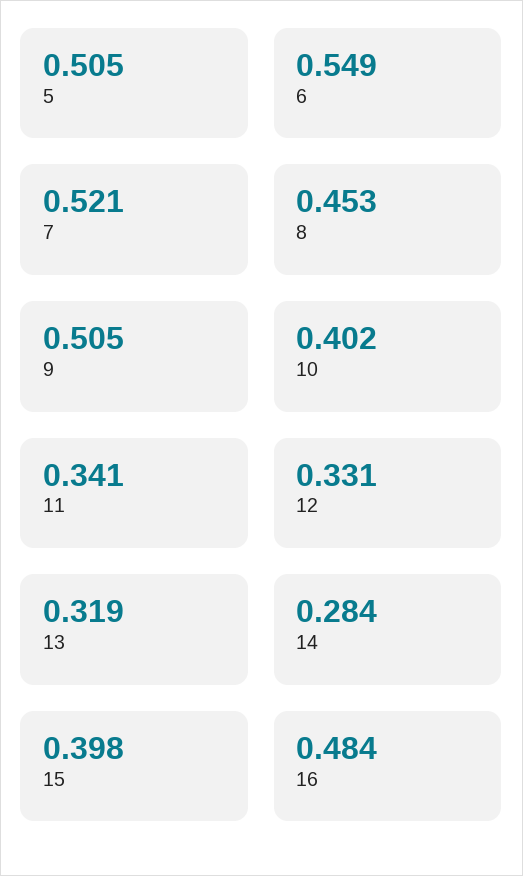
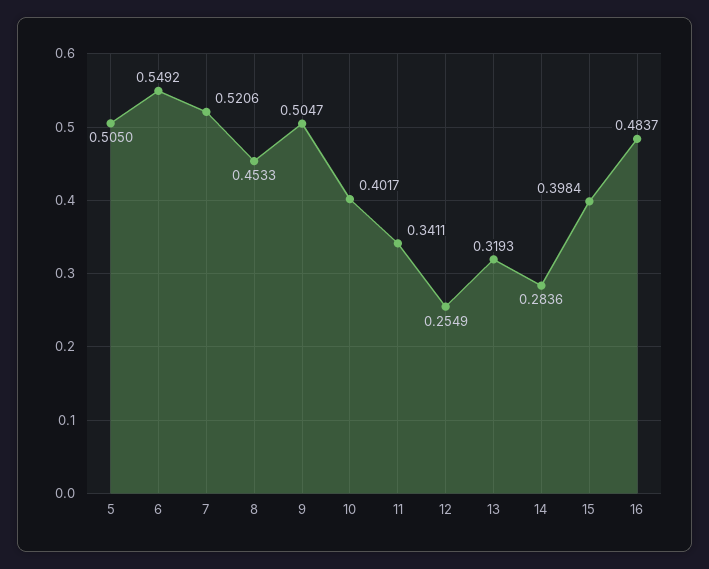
  {
    "5": 0.505,
    "6": 0.5492,
    "7": 0.5206,
    "8": 0.4533,
    "9": 0.5047,
    "10": 0.4017,
    "11": 0.3411,
-   "12": 0.331,
+   "12": 0.2549,
    "13": 0.3193,
    "14": 0.2836,
    "15": 0.3984,
    "16": 0.4837
  }

